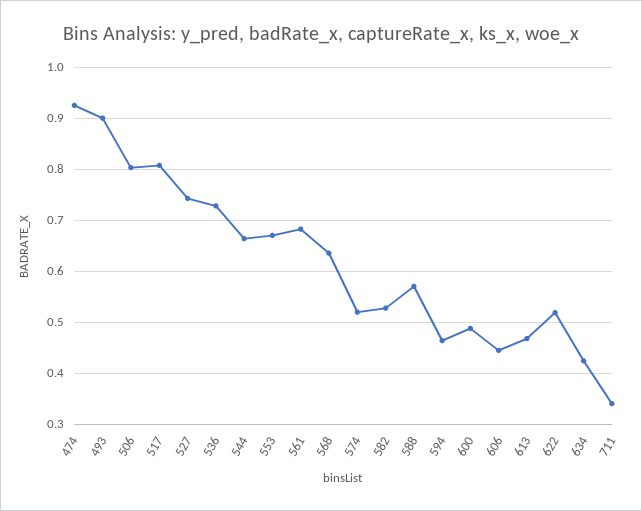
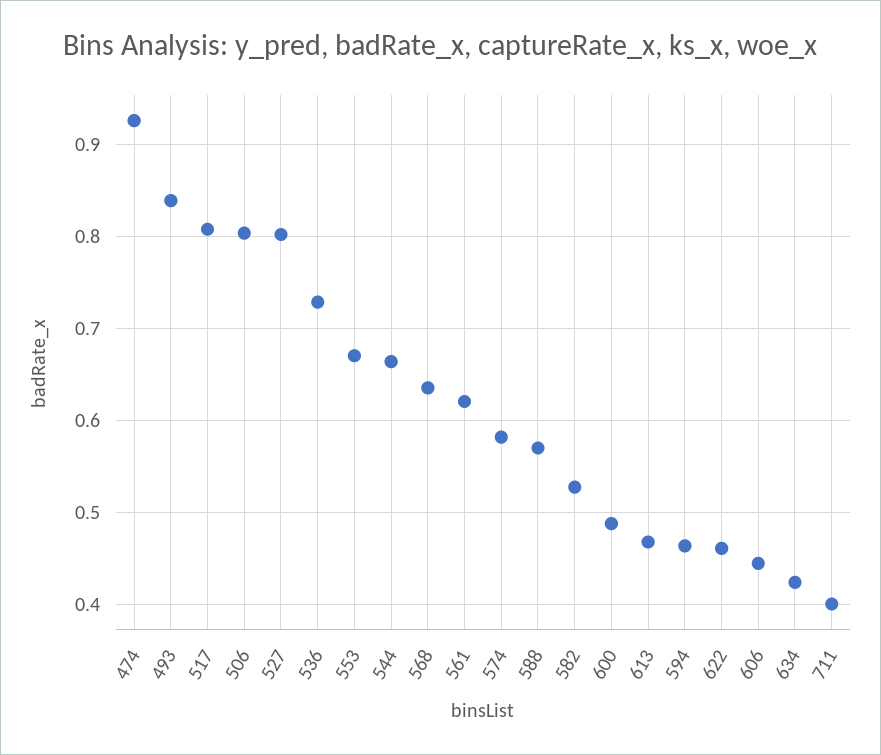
  {
    "474": 0.93,
-   "493": 0.9,
+   "493": 0.84,
    "506": 0.8,
    "517": 0.81,
-   "527": 0.74,
+   "527": 0.8,
    "536": 0.73,
    "544": 0.66,
    "553": 0.67,
-   "561": 0.68,
+   "561": 0.62,
    "568": 0.64,
-   "574": 0.52,
+   "574": 0.58,
    "582": 0.53,
    "588": 0.57,
    "594": 0.46,
    "600": 0.49,
    "606": 0.44,
    "613": 0.47,
-   "622": 0.52,
+   "622": 0.46,
    "634": 0.42,
-   "711": 0.34
+   "711": 0.4
  }

